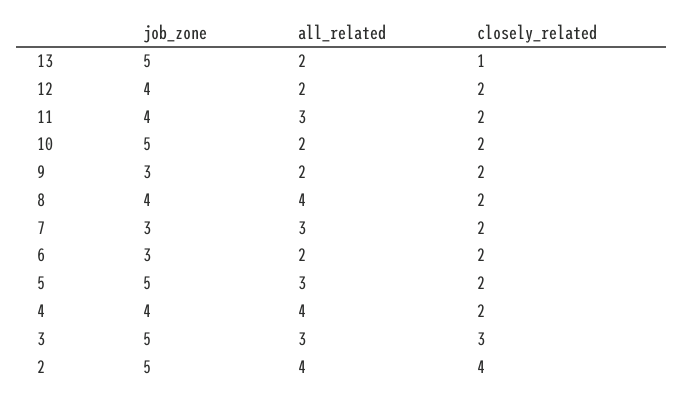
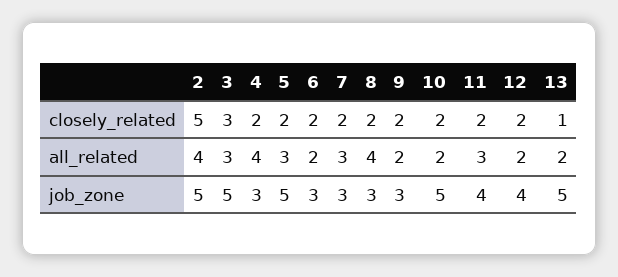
  {
    "job_zone": {
      "13": 5,
      "12": 4,
      "11": 4,
      "10": 5,
      "9": 3,
-     "8": 4,
+     "8": 3,
      "7": 3,
      "6": 3,
      "5": 5,
-     "4": 4,
+     "4": 3,
      "3": 5,
      "2": 5
    },
    "all_related": {
      "13": 2,
      "12": 2,
      "11": 3,
      "10": 2,
      "9": 2,
      "8": 4,
      "7": 3,
      "6": 2,
      "5": 3,
      "4": 4,
      "3": 3,
      "2": 4
    },
    "closely_related": {
      "13": 1,
      "12": 2,
      "11": 2,
      "10": 2,
      "9": 2,
      "8": 2,
      "7": 2,
      "6": 2,
      "5": 2,
      "4": 2,
      "3": 3,
-     "2": 4
+     "2": 5
    }
  }

